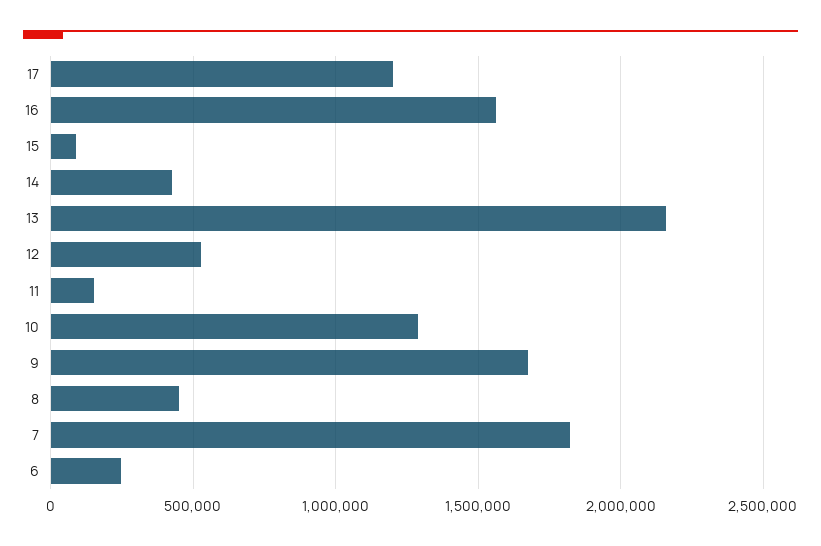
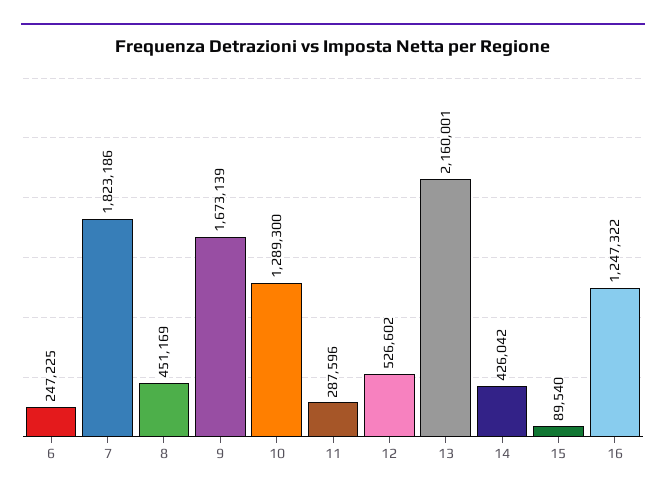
  {
-   "17": 1200000,
-   "16": 1550000,
+   "16": 1247322,
    "15": 89540,
    "14": 426042,
    "13": 2160001,
    "12": 526602,
-   "11": 150000,
+   "11": 287596,
    "10": 1289300,
    "9": 1673139,
    "8": 451169,
    "7": 1823186,
    "6": 247225
  }

